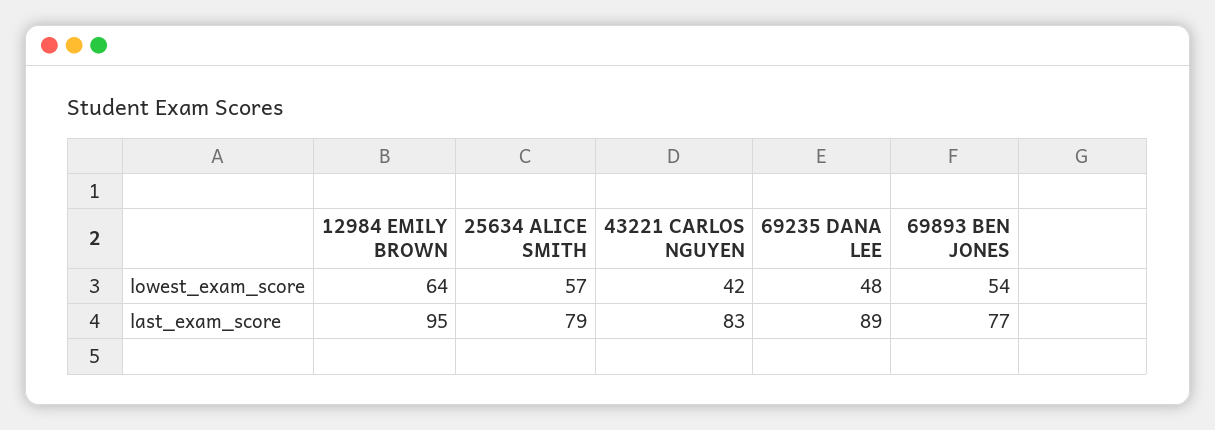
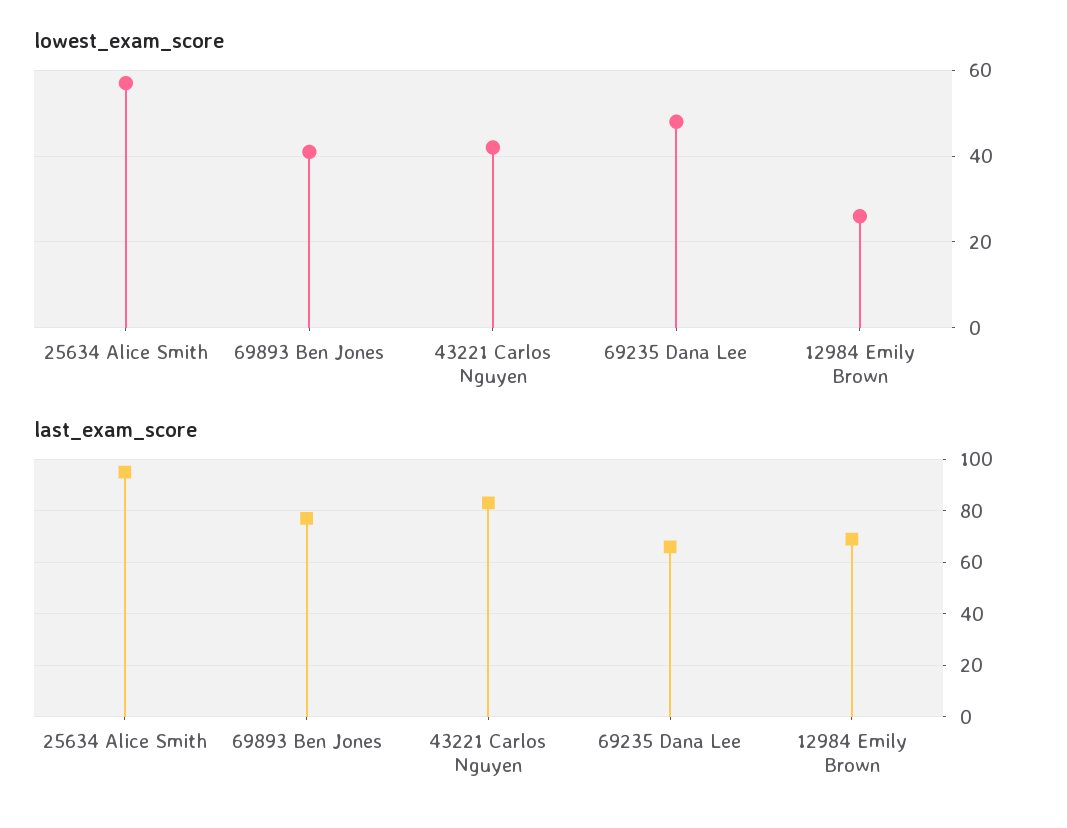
  {
    "lowest_exam_score": {
-     "12984 EMILY BROWN": 64,
+     "12984 EMILY BROWN": 25,
      "25634 ALICE SMITH": 57,
      "43221 CARLOS NGUYEN": 42,
      "69235 DANA LEE": 48,
-     "69893 BEN JONES": 54
+     "69893 BEN JONES": 40
    },
    "last_exam_score": {
-     "12984 EMILY BROWN": 95,
+     "12984 EMILY BROWN": 70,
-     "25634 ALICE SMITH": 79,
+     "25634 ALICE SMITH": 95,
      "43221 CARLOS NGUYEN": 83,
-     "69235 DANA LEE": 89,
+     "69235 DANA LEE": 65,
      "69893 BEN JONES": 77
    }
  }

